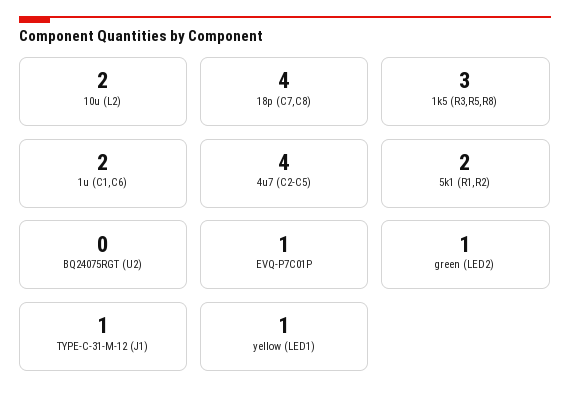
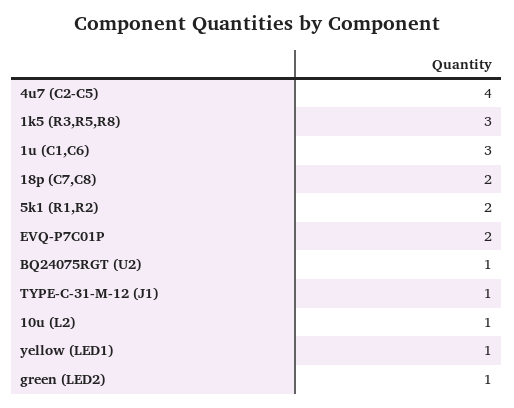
  {
-   "10u (L2)": 2,
+   "10u (L2)": 1,
-   "18p (C7,C8)": 4,
+   "18p (C7,C8)": 2,
    "1k5 (R3,R5,R8)": 3,
-   "1u (C1,C6)": 2,
+   "1u (C1,C6)": 3,
    "4u7 (C2-C5)": 4,
    "5k1 (R1,R2)": 2,
-   "BQ24075RGT (U2)": 0,
+   "BQ24075RGT (U2)": 1,
-   "EVQ-P7C01P": 1,
+   "EVQ-P7C01P": 2,
    "green (LED2)": 1,
    "TYPE-C-31-M-12 (J1)": 1,
    "yellow (LED1)": 1
  }

